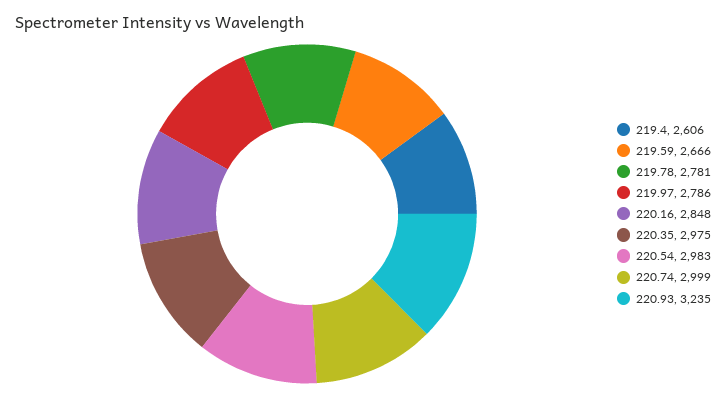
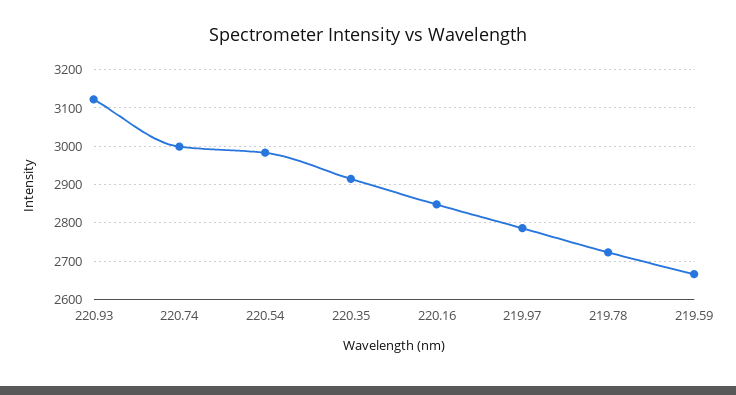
  {
-   "219.4": 2606,
    "219.59": 2666,
-   "219.78": 2781,
+   "219.78": 2720,
    "219.97": 2786,
    "220.16": 2848,
-   "220.35": 2975,
+   "220.35": 2920,
    "220.54": 2983,
    "220.74": 2999,
-   "220.93": 3235
+   "220.93": 3120
  }

